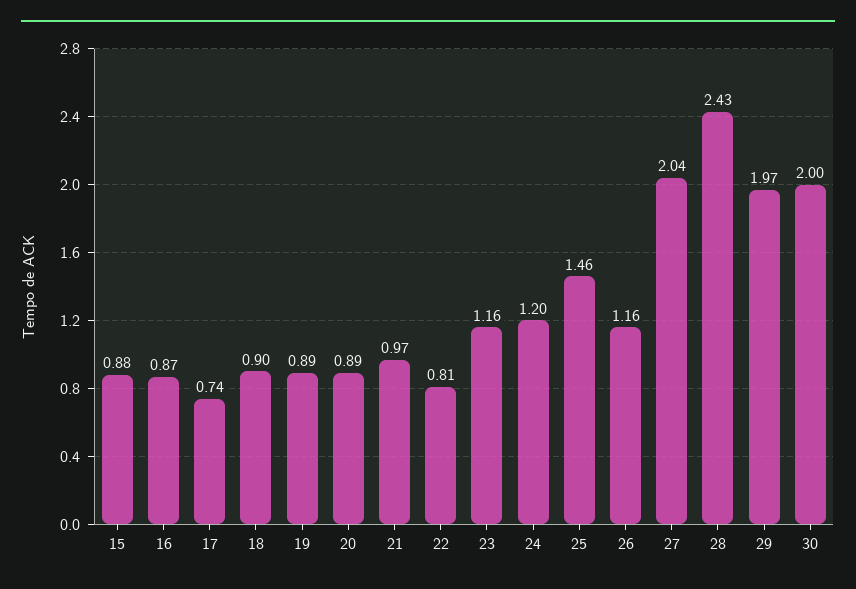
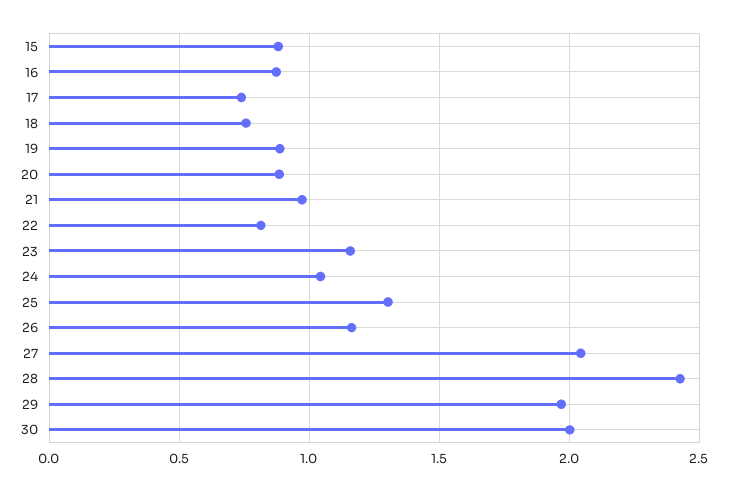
  {
    "15": 0.88,
    "16": 0.87,
    "17": 0.74,
-   "18": 0.9,
+   "18": 0.75,
    "19": 0.89,
    "20": 0.89,
    "21": 0.97,
    "22": 0.81,
    "23": 1.16,
-   "24": 1.2,
+   "24": 1.05,
-   "25": 1.46,
+   "25": 1.3,
    "26": 1.16,
    "27": 2.04,
    "28": 2.43,
    "29": 1.97,
    "30": 2
  }

